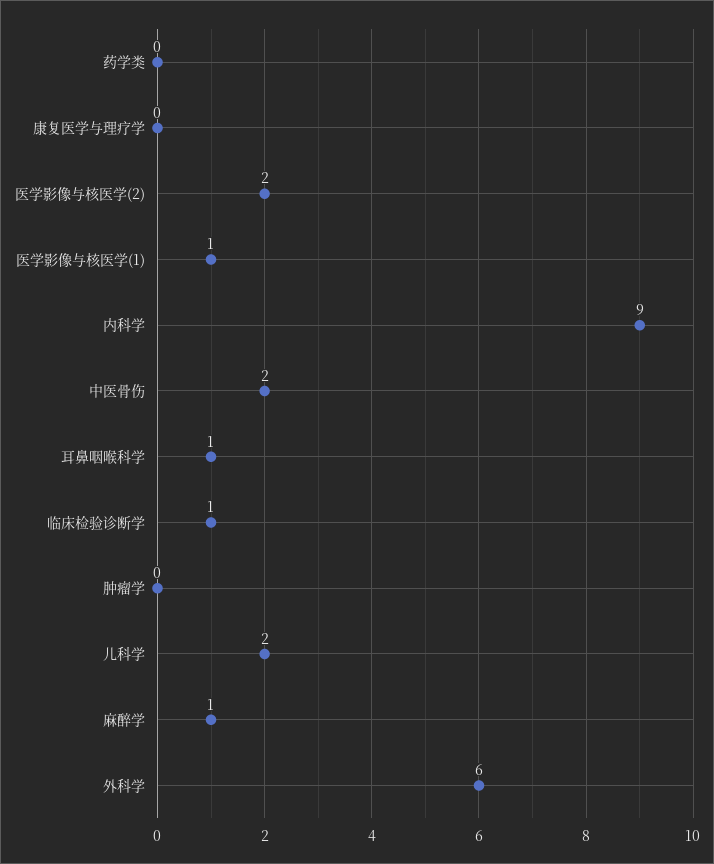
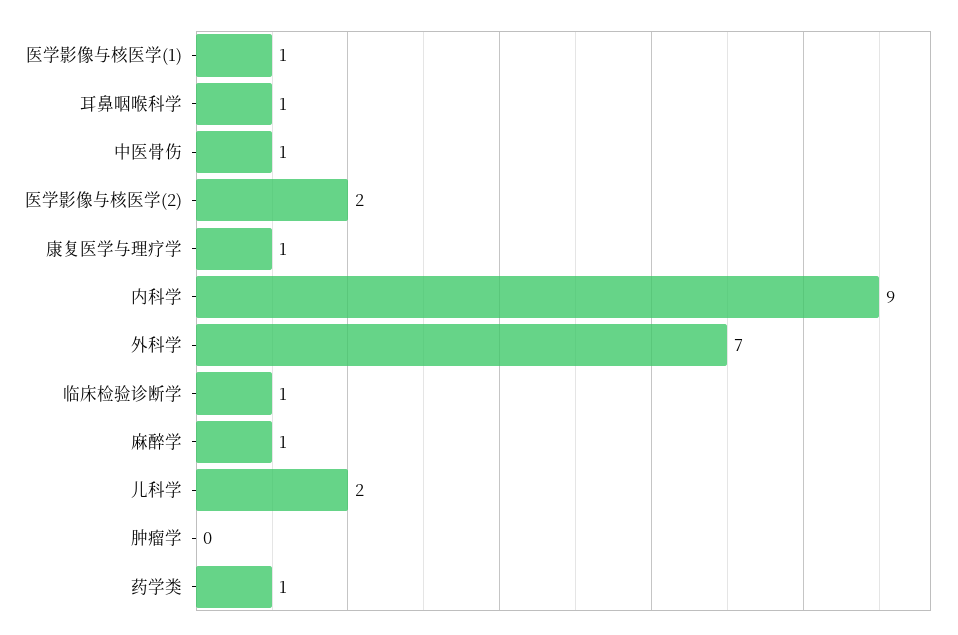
  {
-   "药学类": 0,
+   "药学类": 1,
-   "康复医学与理疗学": 0,
+   "康复医学与理疗学": 1,
    "医学影像与核医学(2)": 2,
    "医学影像与核医学(1)": 1,
    "内科学": 9,
-   "中医骨伤": 2,
+   "中医骨伤": 1,
    "耳鼻咽喉科学": 1,
    "临床检验诊断学": 1,
    "肿瘤学": 0,
    "儿科学": 2,
    "麻醉学": 1,
-   "外科学": 6
+   "外科学": 7
  }

